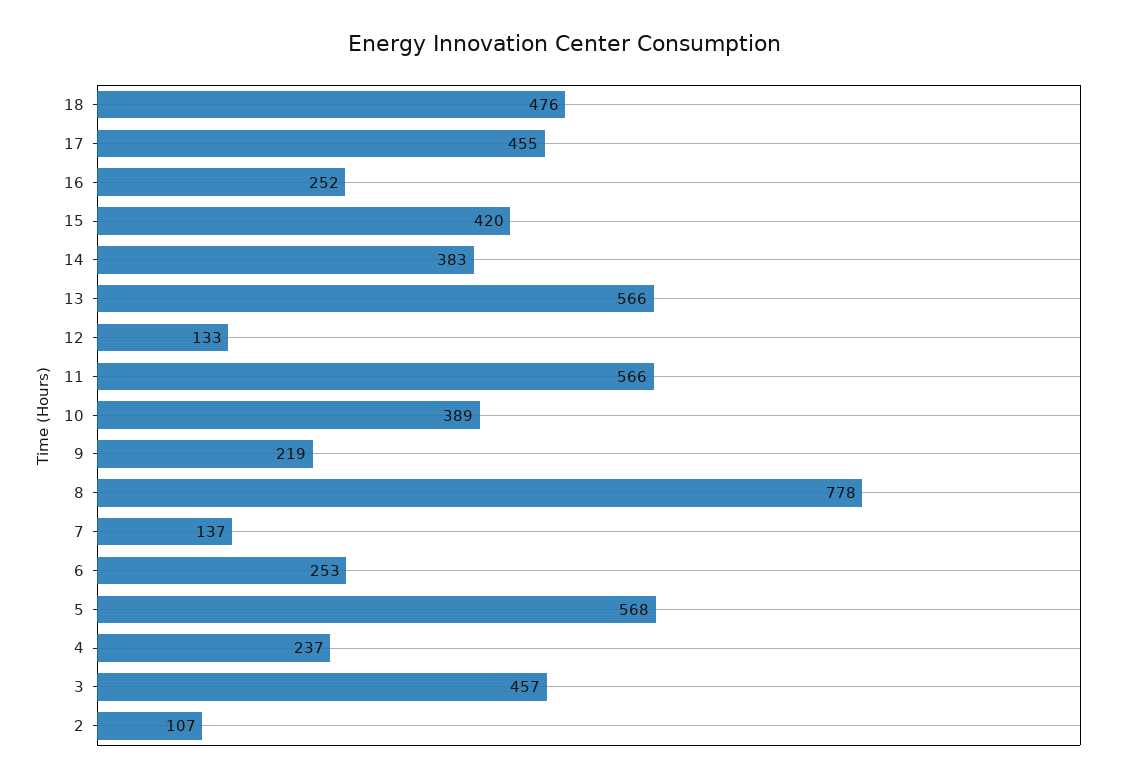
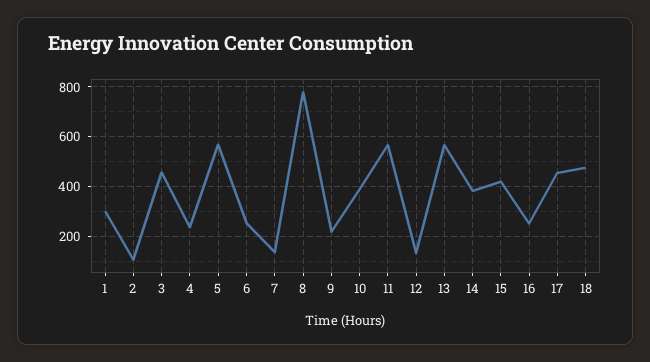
  {
    "18": 476,
    "17": 455,
    "16": 252,
    "15": 420,
    "14": 383,
    "13": 566,
    "12": 133,
    "11": 566,
    "10": 389,
    "9": 219,
    "8": 778,
    "7": 137,
    "6": 253,
    "5": 568,
    "4": 237,
    "3": 457,
-   "2": 107
+   "2": 107,
+   "1": 300
  }

